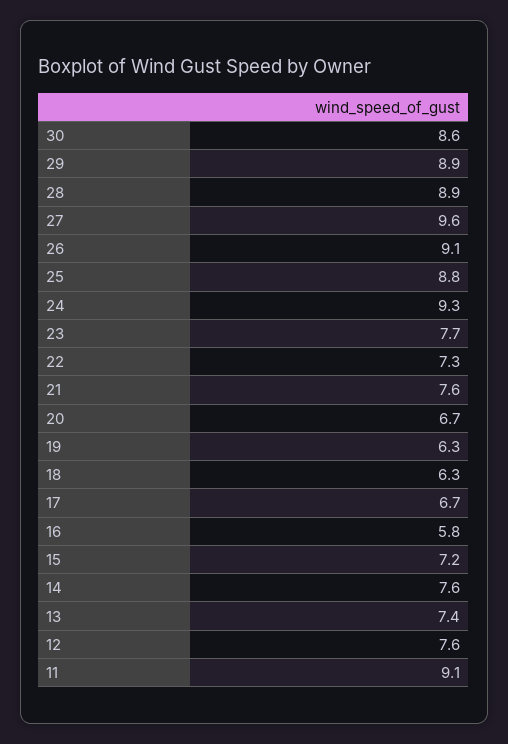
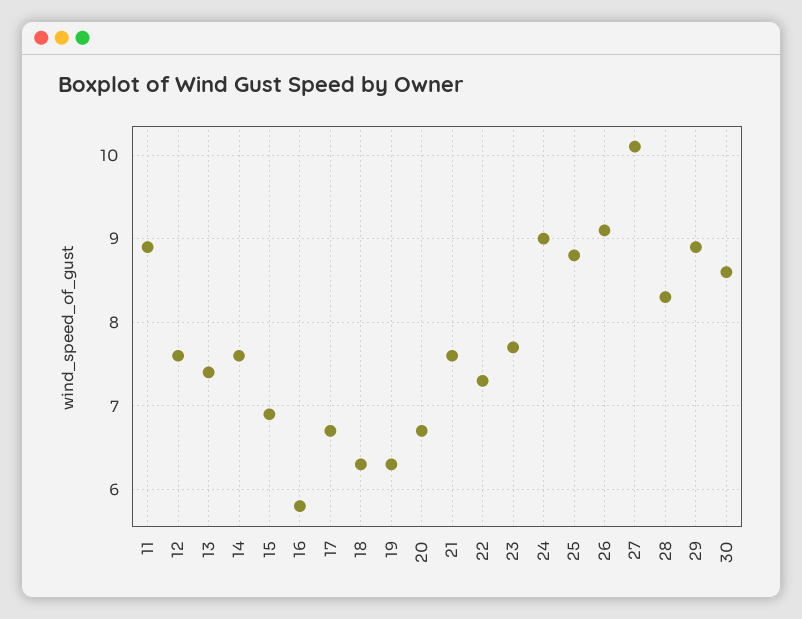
  {
    "30": 8.6,
    "29": 8.9,
-   "28": 8.9,
+   "28": 8.3,
-   "27": 9.6,
+   "27": 10.1,
    "26": 9.1,
    "25": 8.8,
-   "24": 9.3,
+   "24": 9,
    "23": 7.7,
    "22": 7.3,
    "21": 7.6,
    "20": 6.7,
    "19": 6.3,
    "18": 6.3,
    "17": 6.7,
    "16": 5.8,
-   "15": 7.2,
+   "15": 6.9,
    "14": 7.6,
    "13": 7.4,
    "12": 7.6,
-   "11": 9.1
+   "11": 8.9
  }

